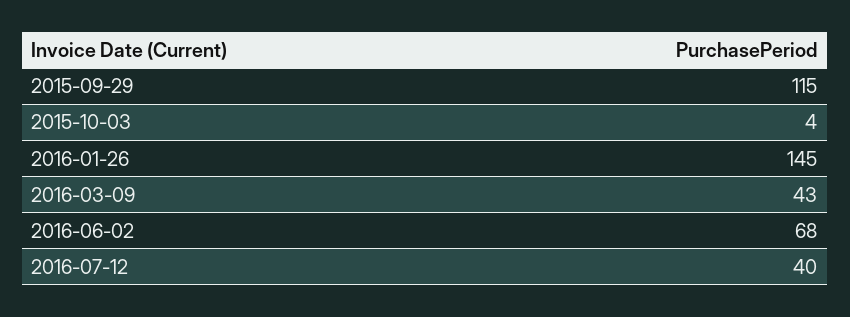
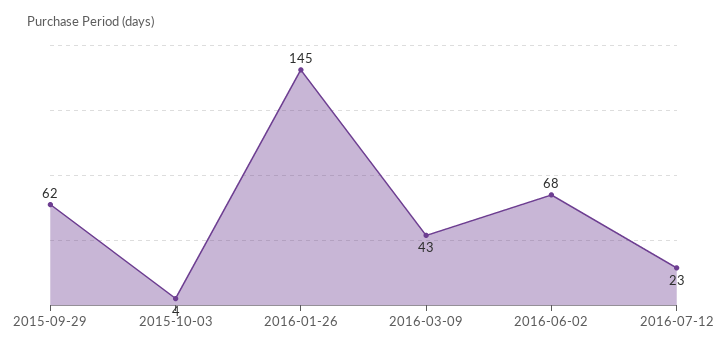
  {
-   "2015-09-29": 115,
+   "2015-09-29": 62,
    "2015-10-03": 4,
    "2016-01-26": 145,
    "2016-03-09": 43,
    "2016-06-02": 68,
-   "2016-07-12": 40
+   "2016-07-12": 23
  }

